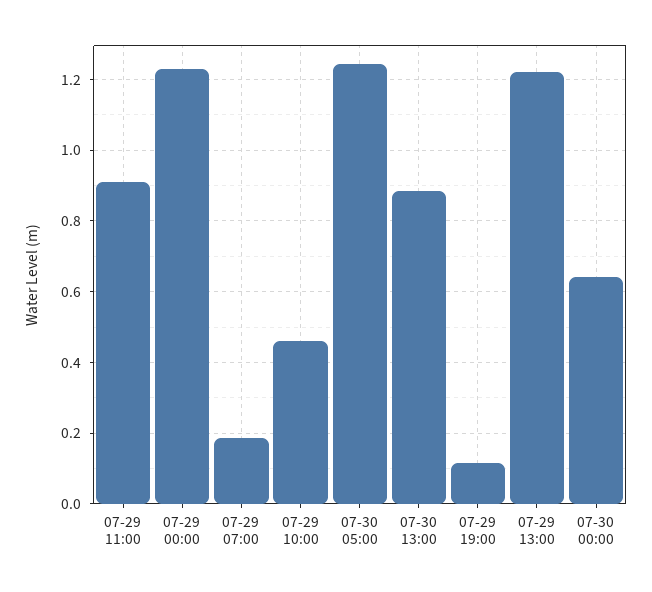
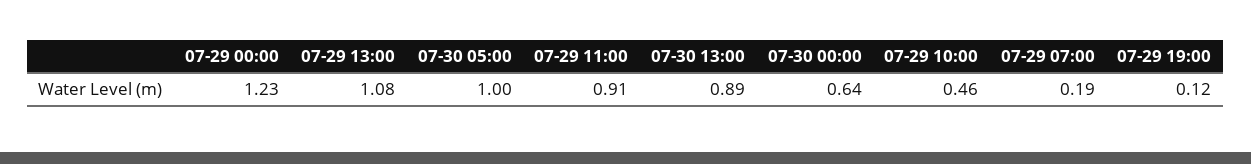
  {
    "07-29 11:00": 0.91,
    "07-29 00:00": 1.23,
    "07-29 07:00": 0.19,
    "07-29 10:00": 0.46,
-   "07-30 05:00": 1.24,
+   "07-30 05:00": 1,
    "07-30 13:00": 0.89,
    "07-29 19:00": 0.12,
-   "07-29 13:00": 1.22,
+   "07-29 13:00": 1.08,
    "07-30 00:00": 0.64
  }

